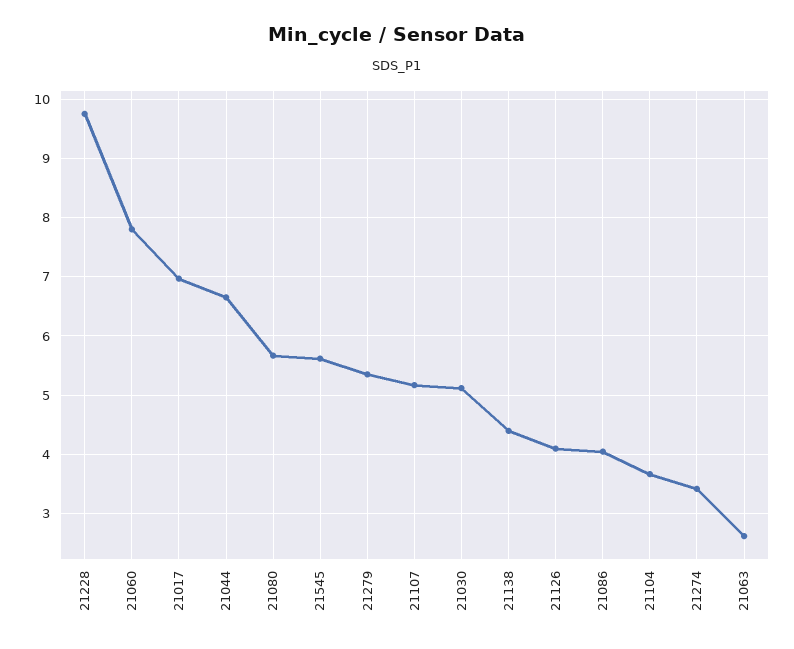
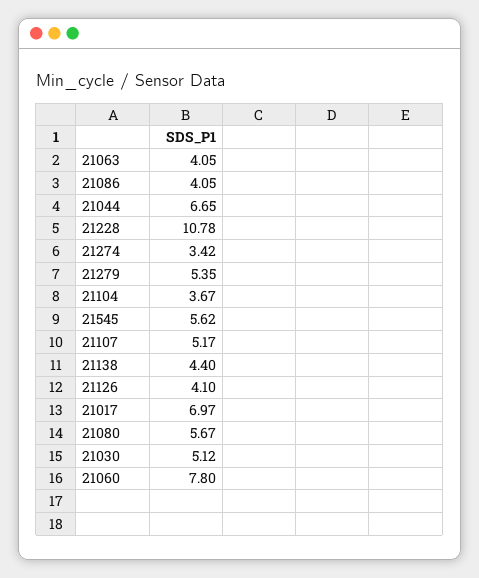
  {
-   "21228": 9.8,
+   "21228": 10.78,
    "21060": 7.8,
    "21017": 6.97,
    "21044": 6.65,
    "21080": 5.67,
    "21545": 5.62,
    "21279": 5.35,
    "21107": 5.17,
    "21030": 5.12,
    "21138": 4.4,
    "21126": 4.1,
    "21086": 4.05,
    "21104": 3.67,
    "21274": 3.42,
-   "21063": 2.6
+   "21063": 4.05
  }

